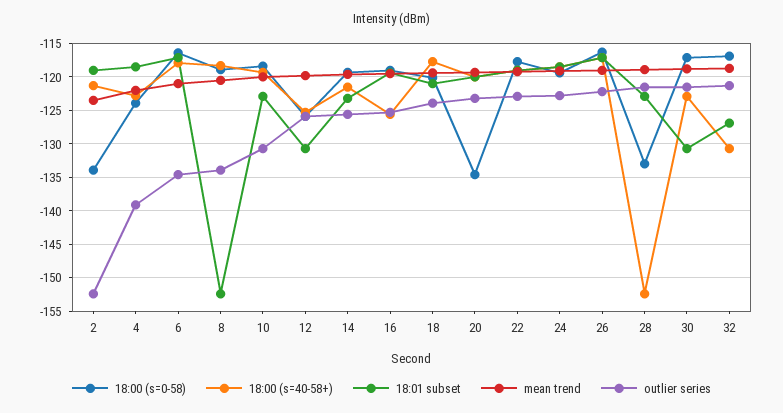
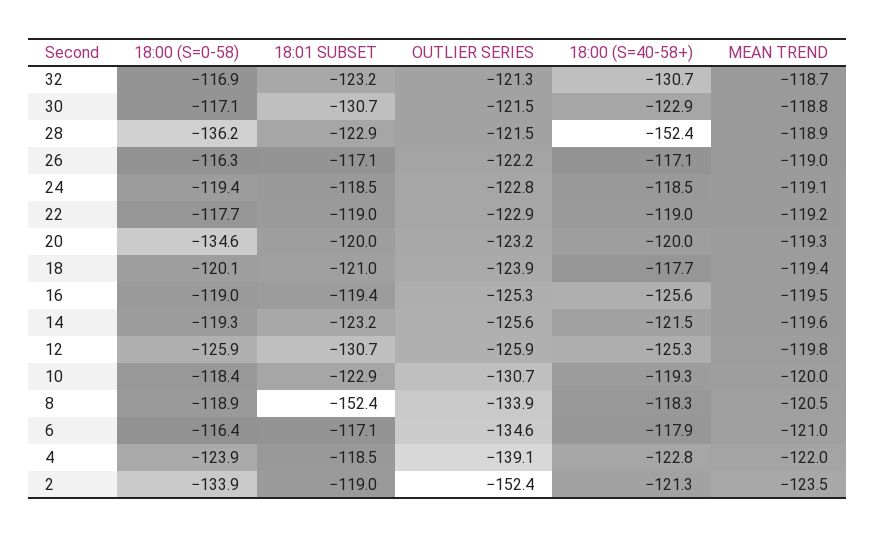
  {
    "18:00 (s=0-58)": {
      "2": -133.9,
      "4": -123.9,
      "6": -116.4,
      "8": -118.9,
      "10": -118.4,
      "12": -125.9,
      "14": -119.3,
      "16": -119,
      "18": -120.1,
      "20": -134.6,
      "22": -117.7,
      "24": -119.4,
      "26": -116.3,
-     "28": -133,
+     "28": -136.2,
      "30": -117.1,
      "32": -116.9
    },
    "18:00 (s=40-58+)": {
      "2": -121.3,
      "4": -122.8,
      "6": -117.9,
      "8": -118.3,
      "10": -119.3,
      "12": -125.3,
      "14": -121.5,
      "16": -125.6,
      "18": -117.7,
      "20": -120,
      "22": -119,
      "24": -118.5,
      "26": -117.1,
      "28": -152.4,
      "30": -122.9,
      "32": -130.7
    },
    "18:01 subset": {
      "2": -119,
      "4": -118.5,
      "6": -117.1,
      "8": -152.4,
      "10": -122.9,
      "12": -130.7,
      "14": -123.2,
      "16": -119.4,
      "18": -121,
      "20": -120,
      "22": -119,
      "24": -118.5,
      "26": -117.1,
      "28": -122.9,
      "30": -130.7,
-     "32": -127
+     "32": -123.2
    },
    "mean trend": {
      "2": -123.5,
      "4": -122,
      "6": -121,
      "8": -120.5,
      "10": -120,
      "12": -119.8,
      "14": -119.6,
      "16": -119.5,
      "18": -119.4,
      "20": -119.3,
      "22": -119.2,
      "24": -119.1,
      "26": -119,
      "28": -118.9,
      "30": -118.8,
      "32": -118.7
    },
    "outlier series": {
      "2": -152.4,
      "4": -139.1,
      "6": -134.6,
      "8": -133.9,
      "10": -130.7,
      "12": -125.9,
      "14": -125.6,
      "16": -125.3,
      "18": -123.9,
      "20": -123.2,
      "22": -122.9,
      "24": -122.8,
      "26": -122.2,
      "28": -121.5,
      "30": -121.5,
      "32": -121.3
    }
  }

